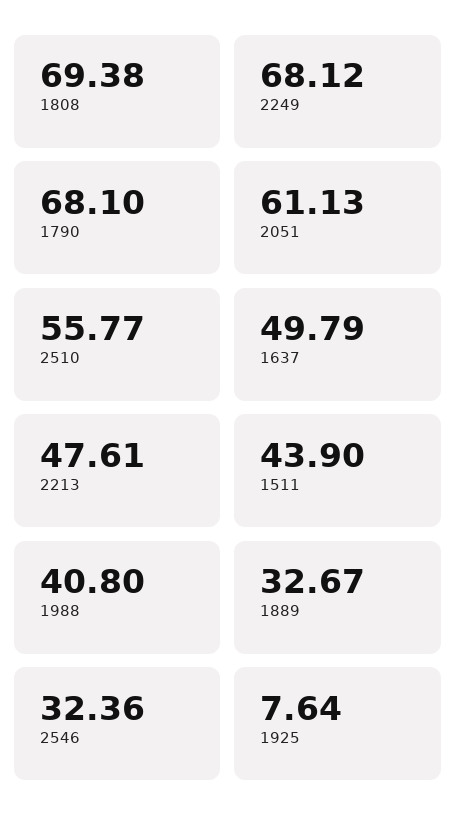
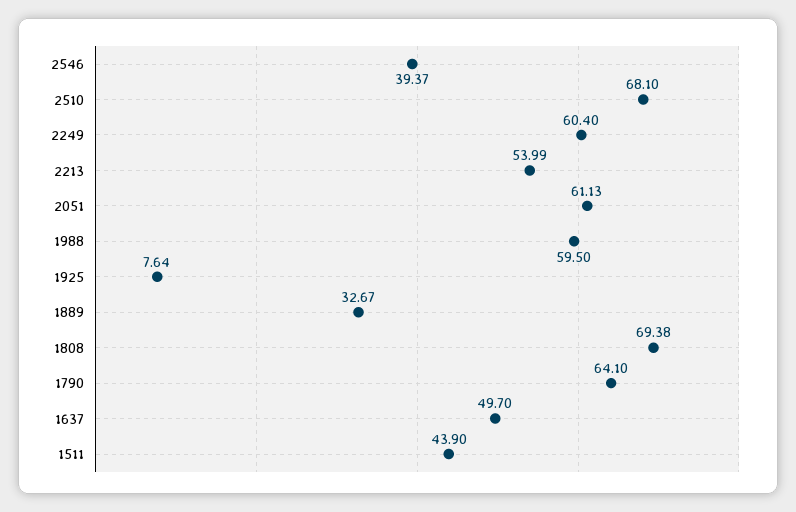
  {
    "1808": 69.38,
-   "2249": 68.12,
+   "2249": 60.4,
-   "1790": 68.1,
+   "1790": 64.1,
    "2051": 61.13,
-   "2510": 55.77,
+   "2510": 68.1,
-   "1637": 49.79,
+   "1637": 49.7,
-   "2213": 47.61,
+   "2213": 53.99,
    "1511": 43.9,
-   "1988": 40.8,
+   "1988": 59.5,
    "1889": 32.67,
-   "2546": 32.36,
+   "2546": 39.37,
    "1925": 7.64
  }

